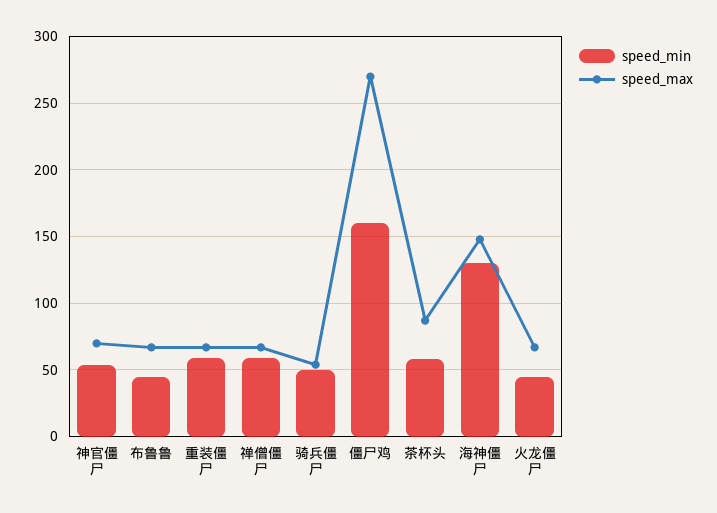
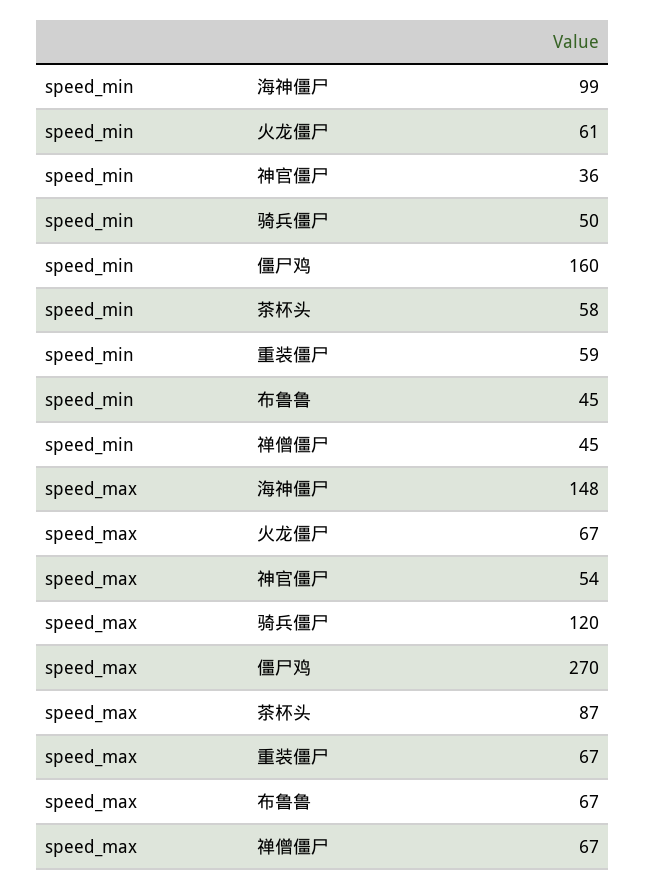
  {
    "speed_min": {
-     "神官僵尸": 55,
+     "神官僵尸": 36,
      "布鲁鲁": 45,
      "重装僵尸": 59,
-     "禅僧僵尸": 60,
+     "禅僧僵尸": 45,
      "骑兵僵尸": 50,
      "僵尸鸡": 160,
      "茶杯头": 58,
-     "海神僵尸": 130,
+     "海神僵尸": 99,
-     "火龙僵尸": 45
+     "火龙僵尸": 61
    },
    "speed_max": {
-     "神官僵尸": 70,
+     "神官僵尸": 54,
      "布鲁鲁": 67,
      "重装僵尸": 67,
      "禅僧僵尸": 67,
-     "骑兵僵尸": 55,
+     "骑兵僵尸": 120,
      "僵尸鸡": 270,
      "茶杯头": 87,
      "海神僵尸": 148,
      "火龙僵尸": 67
    }
  }

